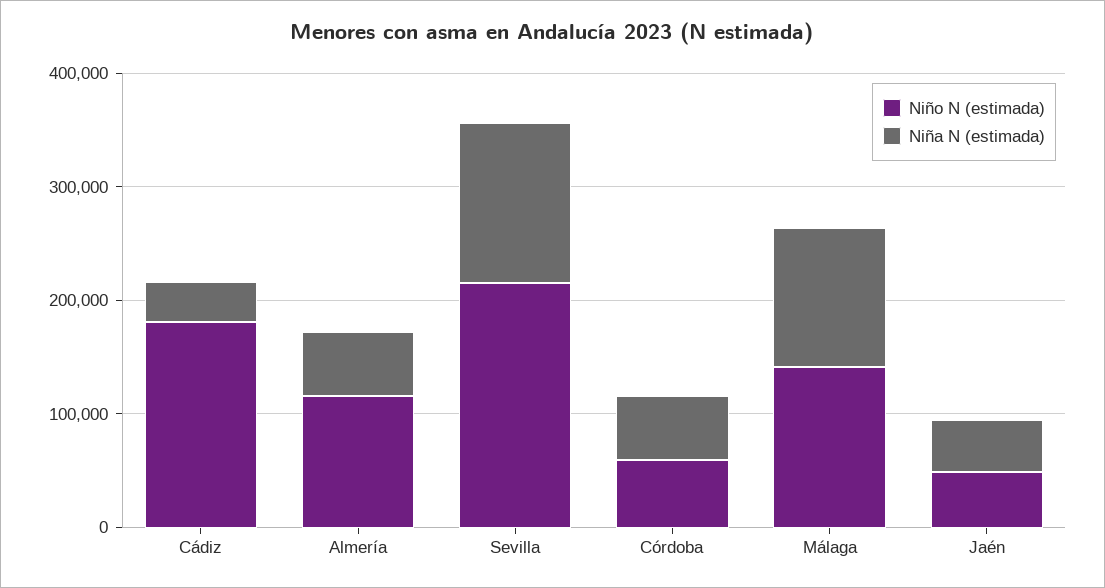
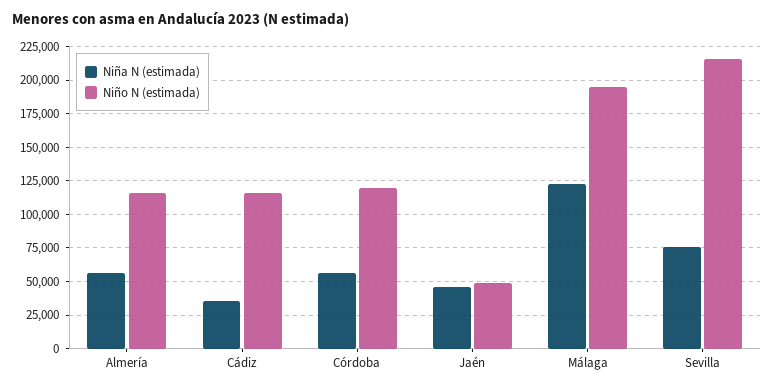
  {
    "Niño N (estimada)": {
-     "Cádiz": 180000,
+     "Cádiz": 115000,
      "Almería": 115000,
      "Sevilla": 215000,
-     "Córdoba": 60000,
+     "Córdoba": 120000,
-     "Málaga": 140000,
+     "Málaga": 195000,
      "Jaén": 50000
    },
    "Niña N (estimada)": {
      "Cádiz": 35000,
      "Almería": 55000,
-     "Sevilla": 140000,
+     "Sevilla": 75000,
      "Córdoba": 55000,
      "Málaga": 125000,
      "Jaén": 45000
    }
  }

